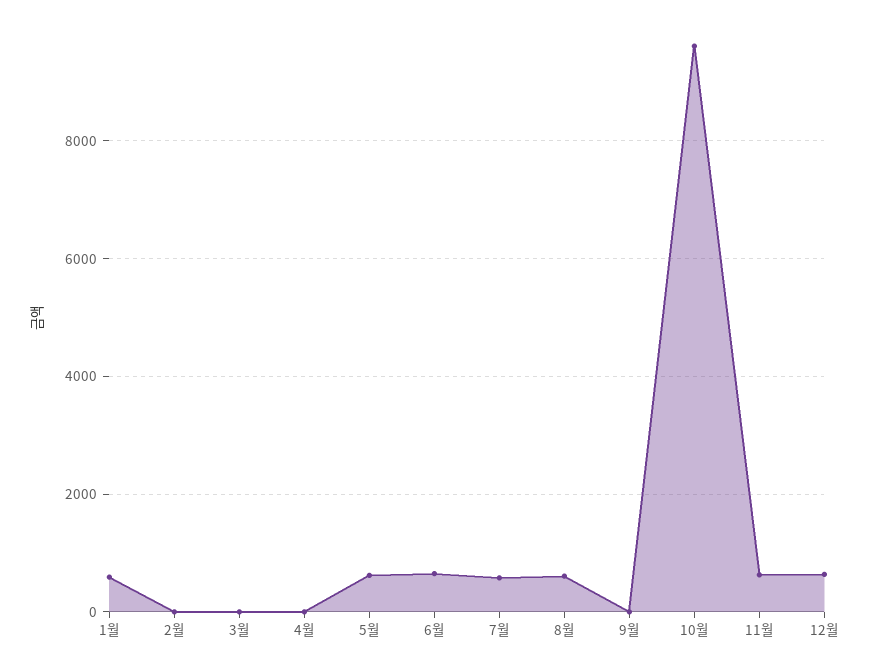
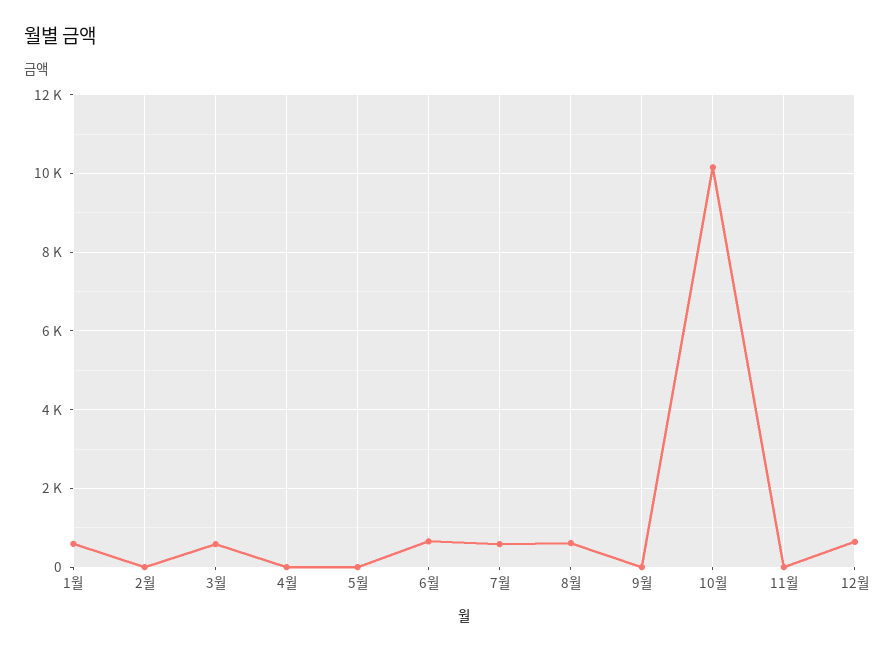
  {
    "1월": 600,
    "2월": 0,
-   "3월": 0,
+   "3월": 600,
    "4월": 0,
-   "5월": 600,
+   "5월": 0,
    "6월": 600,
    "7월": 600,
    "8월": 600,
    "9월": 0,
-   "10월": 9600,
+   "10월": 10200,
-   "11월": 600,
+   "11월": 0,
    "12월": 600
  }

